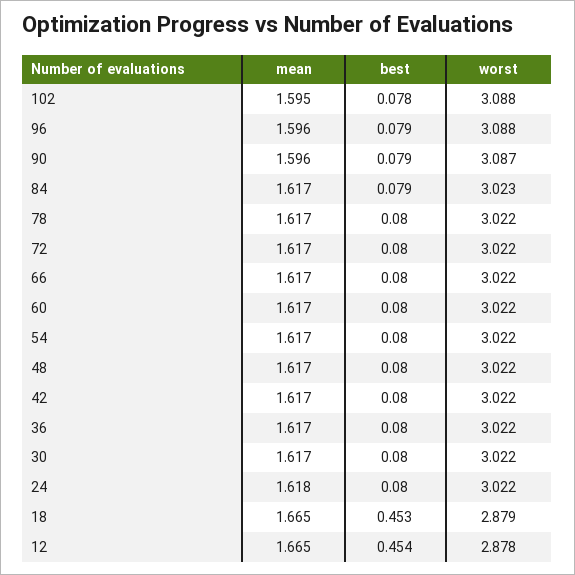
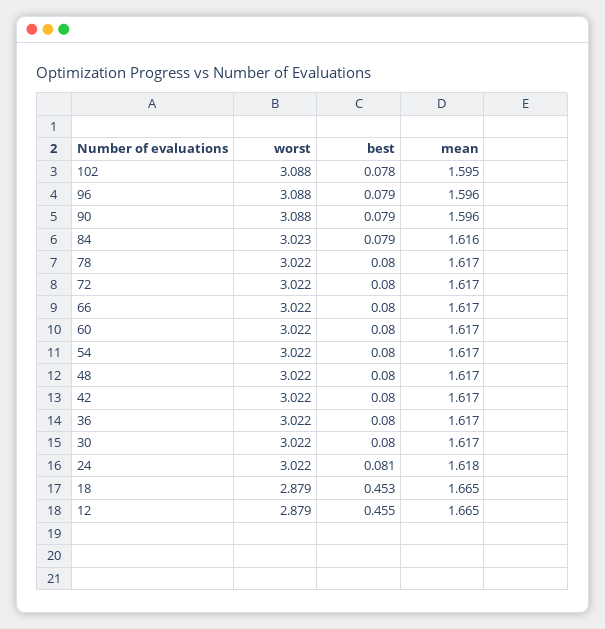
  {
    "mean": {
      "102": 1.595,
      "96": 1.596,
      "90": 1.596,
-     "84": 1.617,
+     "84": 1.616,
      "78": 1.617,
      "72": 1.617,
      "66": 1.617,
      "60": 1.617,
      "54": 1.617,
      "48": 1.617,
      "42": 1.617,
      "36": 1.617,
      "30": 1.617,
      "24": 1.618,
      "18": 1.665,
      "12": 1.665
    },
    "best": {
      "102": 0.078,
      "96": 0.079,
      "90": 0.079,
      "84": 0.079,
      "78": 0.08,
      "72": 0.08,
      "66": 0.08,
      "60": 0.08,
      "54": 0.08,
      "48": 0.08,
      "42": 0.08,
      "36": 0.08,
      "30": 0.08,
-     "24": 0.08,
+     "24": 0.081,
      "18": 0.453,
-     "12": 0.454
+     "12": 0.455
    },
    "worst": {
      "102": 3.088,
      "96": 3.088,
-     "90": 3.087,
+     "90": 3.088,
      "84": 3.023,
      "78": 3.022,
      "72": 3.022,
      "66": 3.022,
      "60": 3.022,
      "54": 3.022,
      "48": 3.022,
      "42": 3.022,
      "36": 3.022,
      "30": 3.022,
      "24": 3.022,
      "18": 2.879,
-     "12": 2.878
+     "12": 2.879
    }
  }

